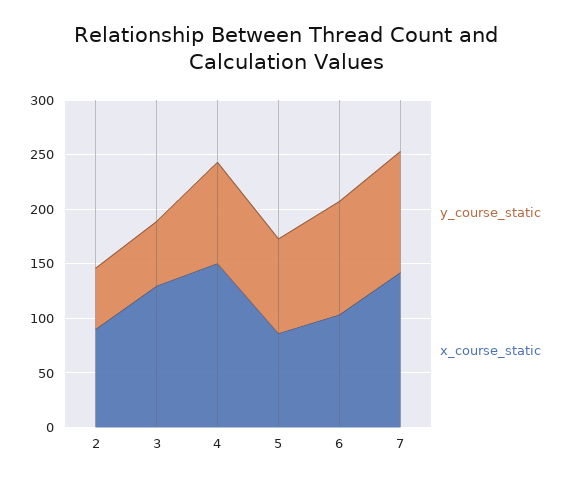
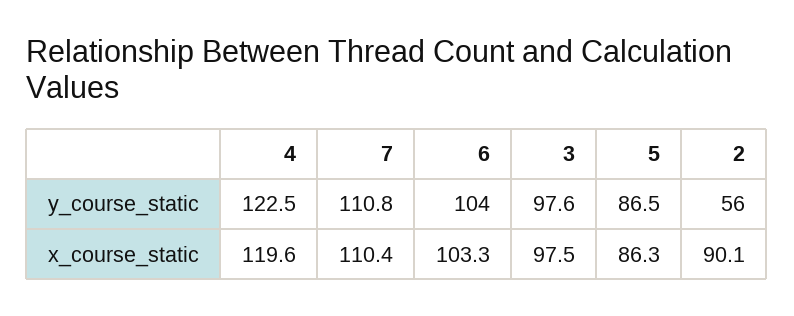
  {
    "y_course_static": {
      "2": 56,
-     "3": 60,
+     "3": 97.6,
-     "4": 90,
+     "4": 122.5,
      "5": 86.5,
      "6": 104,
      "7": 110.8
    },
    "x_course_static": {
      "2": 90.1,
-     "3": 130,
+     "3": 97.5,
-     "4": 150,
+     "4": 119.6,
      "5": 86.3,
      "6": 103.3,
-     "7": 140
+     "7": 110.4
    }
  }

